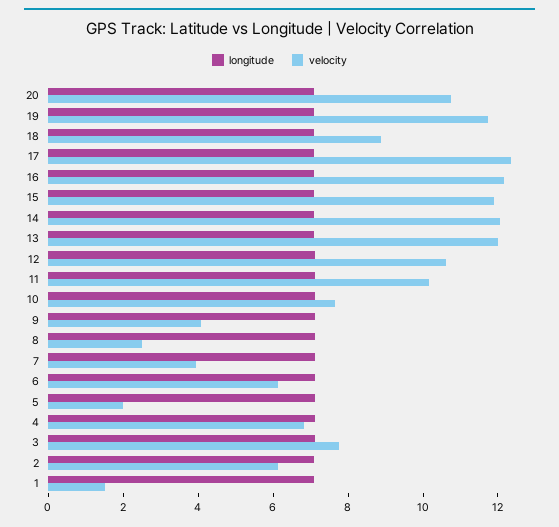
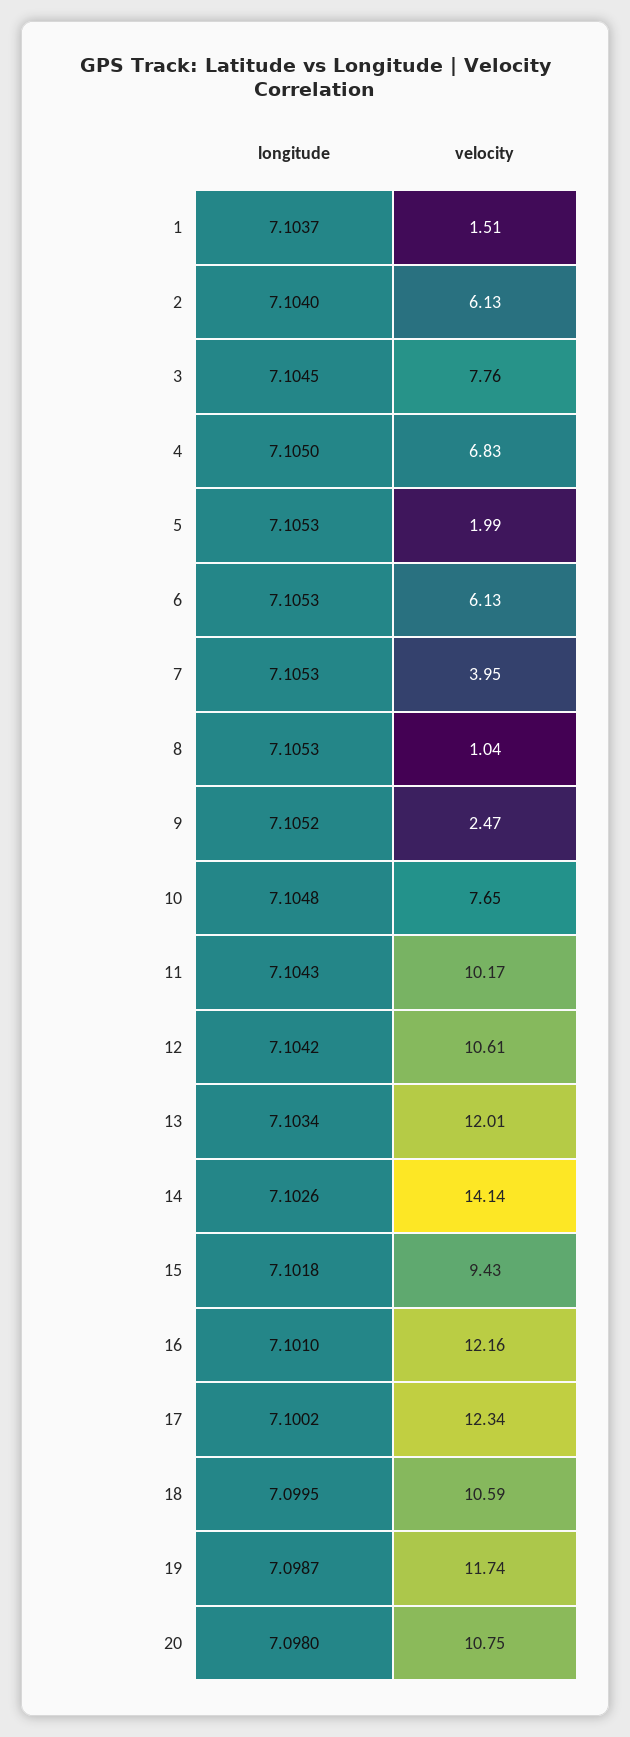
  {
    "longitude": {
      "20": 7.098,
      "19": 7.0987,
      "18": 7.0995,
      "17": 7.1002,
      "16": 7.101,
      "15": 7.1018,
      "14": 7.1026,
      "13": 7.1034,
      "12": 7.1042,
      "11": 7.1043,
      "10": 7.1048,
      "9": 7.1052,
      "8": 7.1053,
      "7": 7.1053,
      "6": 7.1053,
      "5": 7.1053,
      "4": 7.105,
      "3": 7.1045,
      "2": 7.104,
      "1": 7.1037
    },
    "velocity": {
      "20": 10.75,
      "19": 11.74,
-     "18": 9,
+     "18": 10.59,
      "17": 12.34,
      "16": 12.16,
-     "15": 12,
+     "15": 9.43,
-     "14": 12,
+     "14": 14.14,
      "13": 12.01,
      "12": 10.61,
      "11": 10.17,
      "10": 7.65,
-     "9": 4,
+     "9": 2.47,
-     "8": 2.5,
+     "8": 1.04,
      "7": 3.95,
      "6": 6.13,
      "5": 1.99,
      "4": 6.83,
      "3": 7.76,
      "2": 6.13,
      "1": 1.51
    }
  }

